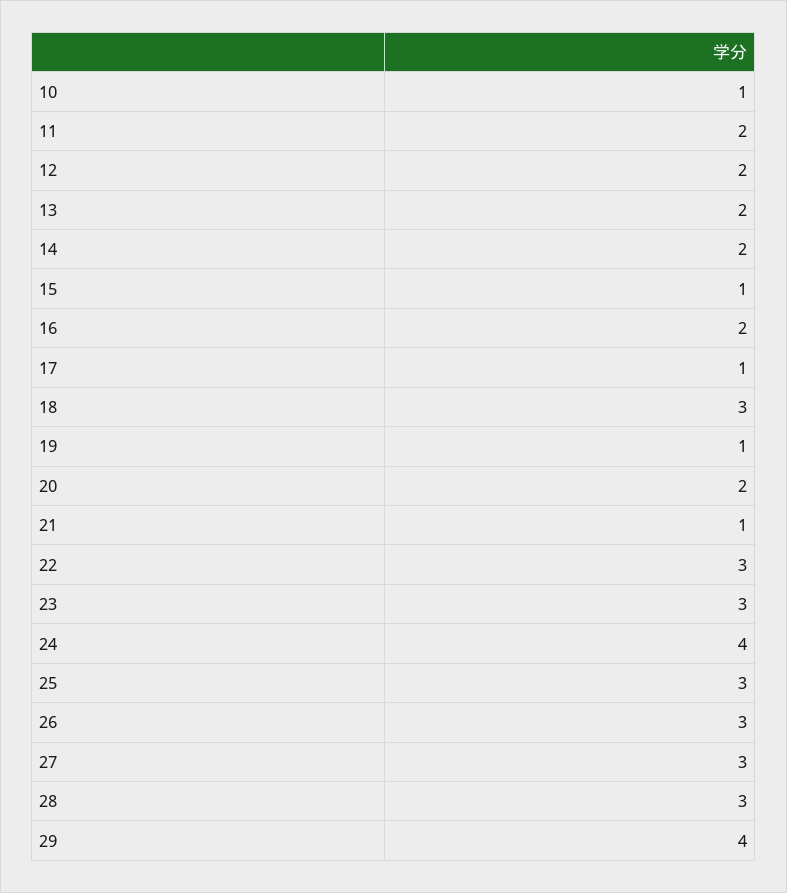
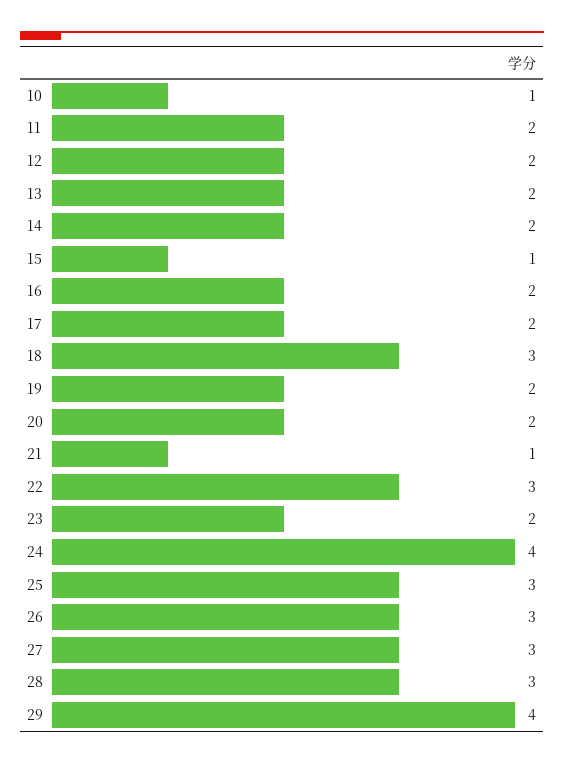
  {
    "10": 1,
    "11": 2,
    "12": 2,
    "13": 2,
    "14": 2,
    "15": 1,
    "16": 2,
-   "17": 1,
+   "17": 2,
    "18": 3,
-   "19": 1,
+   "19": 2,
    "20": 2,
    "21": 1,
    "22": 3,
-   "23": 3,
+   "23": 2,
    "24": 4,
    "25": 3,
    "26": 3,
    "27": 3,
    "28": 3,
    "29": 4
  }

